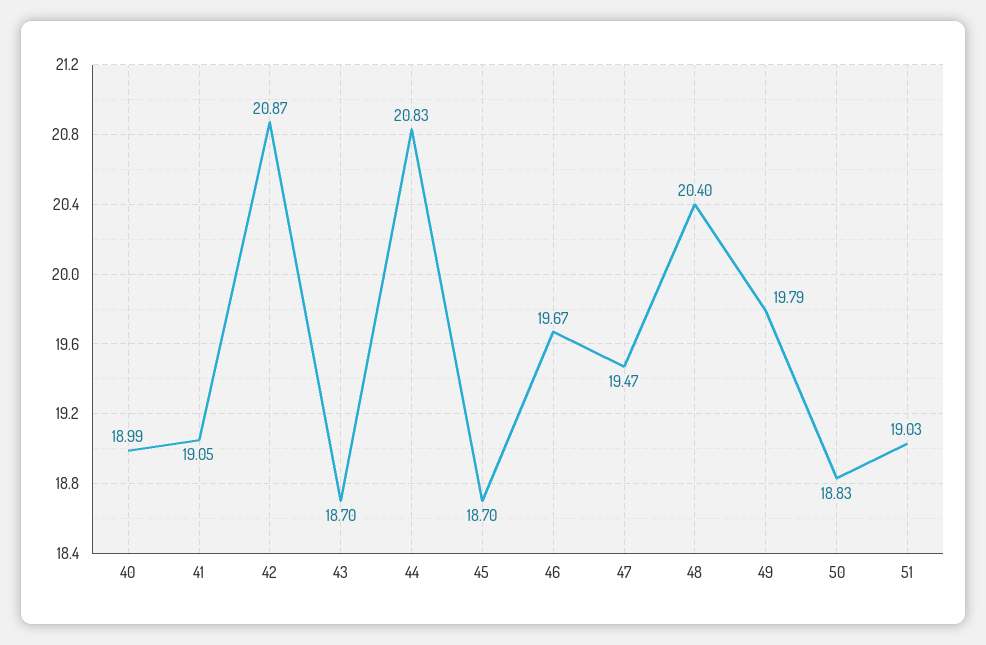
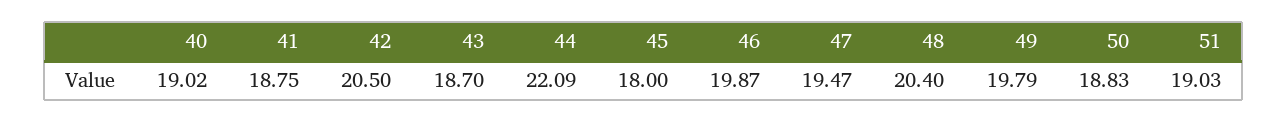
  {
-   "40": 18.99,
+   "40": 19.02,
-   "41": 19.05,
+   "41": 18.75,
-   "42": 20.87,
+   "42": 20.5,
    "43": 18.7,
-   "44": 20.83,
+   "44": 22.09,
-   "45": 18.7,
+   "45": 18,
-   "46": 19.67,
+   "46": 19.87,
    "47": 19.47,
    "48": 20.4,
    "49": 19.79,
    "50": 18.83,
    "51": 19.03
  }

